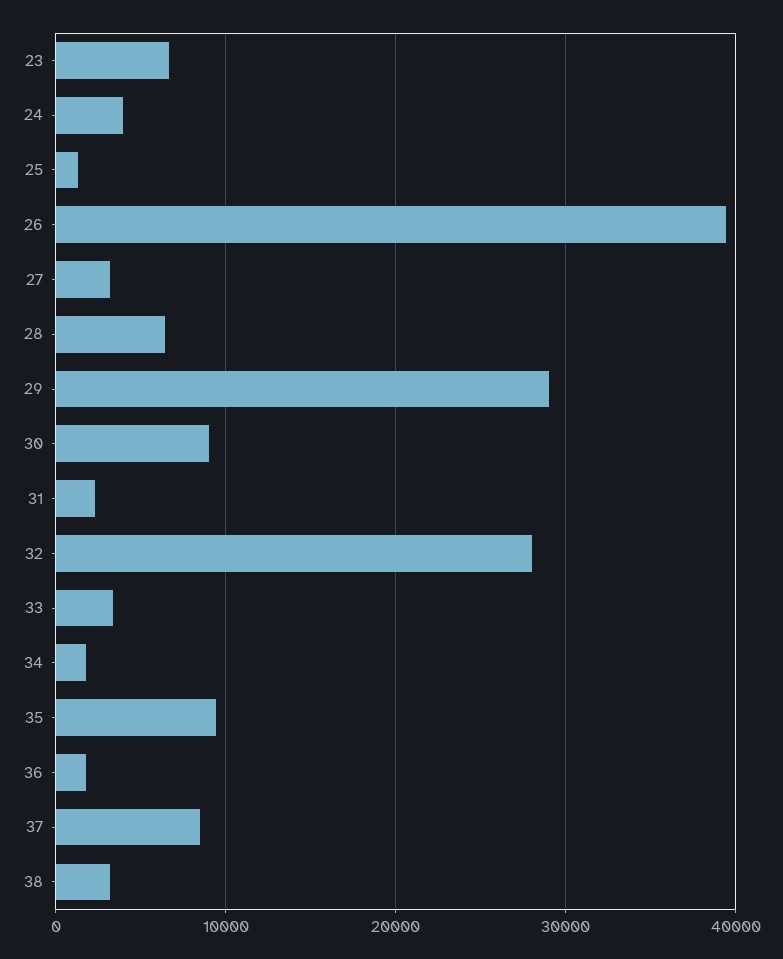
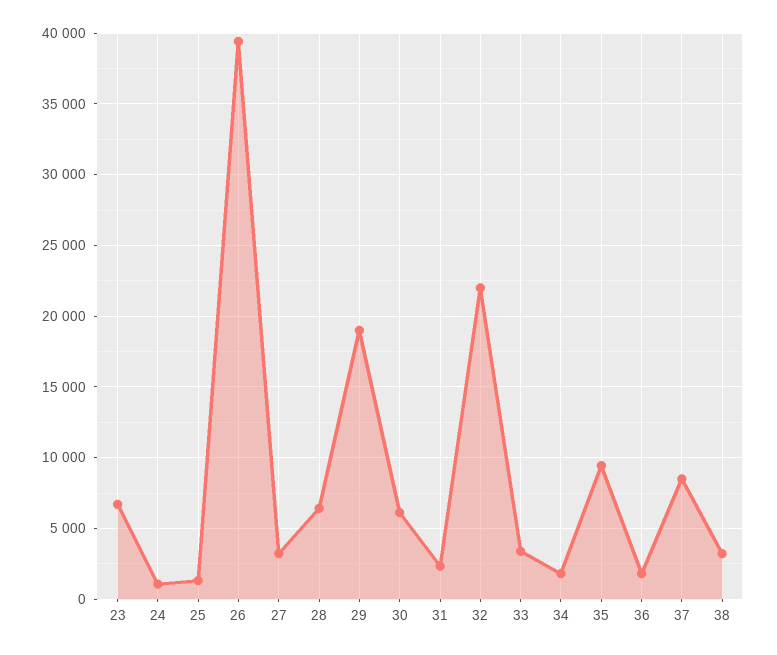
  {
    "23": 6500,
-   "24": 4000,
+   "24": 1000,
    "25": 1500,
    "26": 39500,
    "27": 3000,
    "28": 6500,
-   "29": 29000,
+   "29": 19000,
-   "30": 9000,
+   "30": 6000,
    "31": 2500,
-   "32": 28000,
+   "32": 22000,
    "33": 3500,
    "34": 2000,
    "35": 9500,
    "36": 2000,
    "37": 8500,
    "38": 3000
  }

